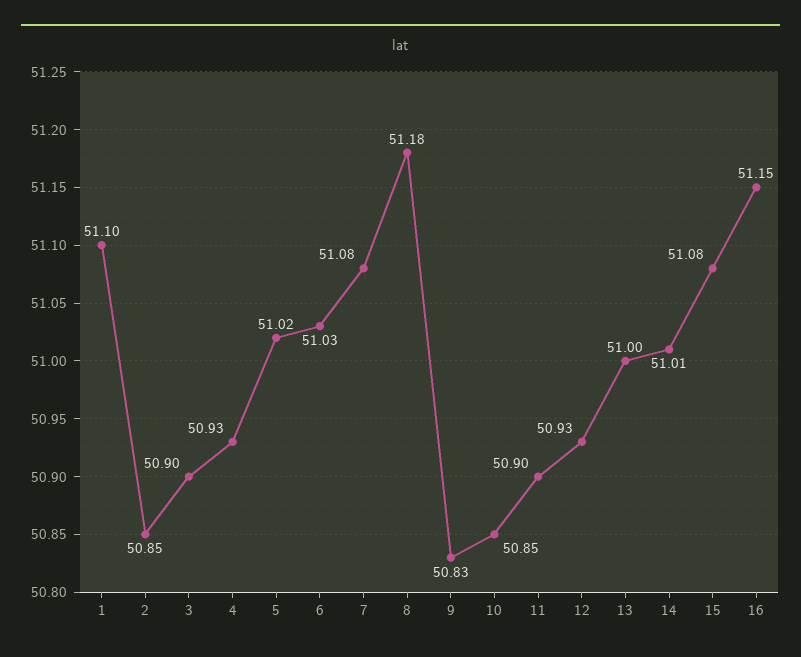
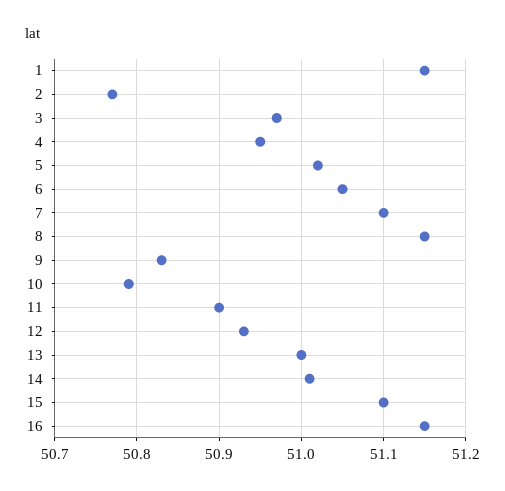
  {
-   "1": 51.1,
+   "1": 51.15,
-   "2": 50.85,
+   "2": 50.77,
-   "3": 50.9,
+   "3": 50.97,
-   "4": 50.93,
+   "4": 50.95,
    "5": 51.02,
-   "6": 51.03,
+   "6": 51.05,
-   "7": 51.08,
+   "7": 51.1,
-   "8": 51.18,
+   "8": 51.15,
    "9": 50.83,
-   "10": 50.85,
+   "10": 50.79,
    "11": 50.9,
    "12": 50.93,
    "13": 51,
    "14": 51.01,
-   "15": 51.08,
+   "15": 51.1,
    "16": 51.15
  }

